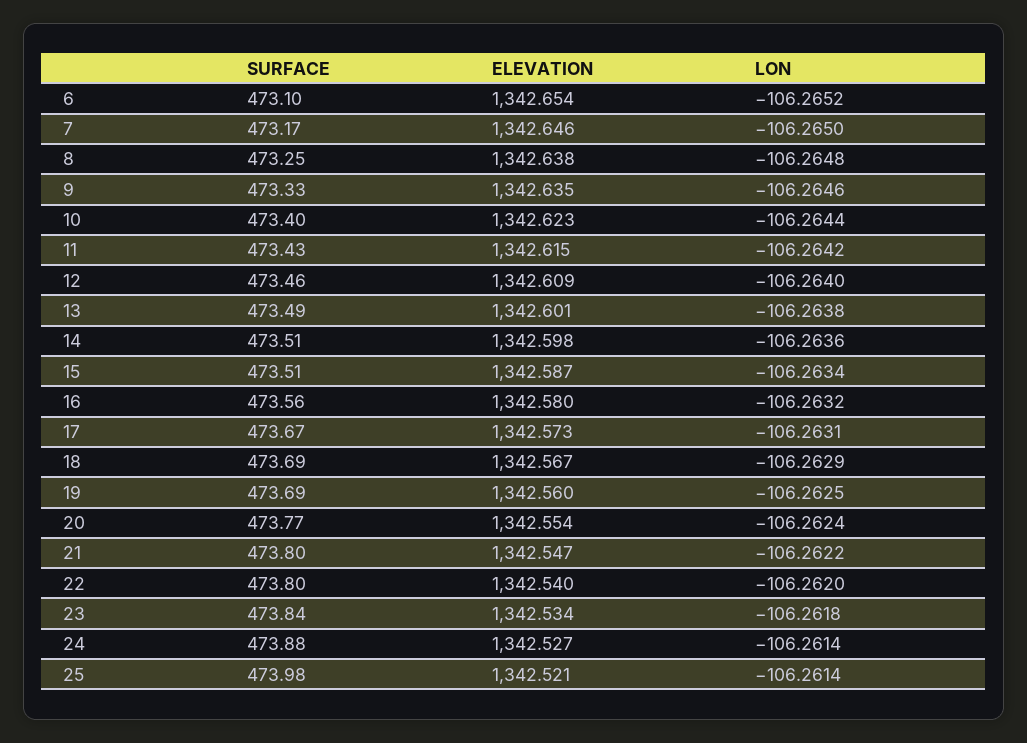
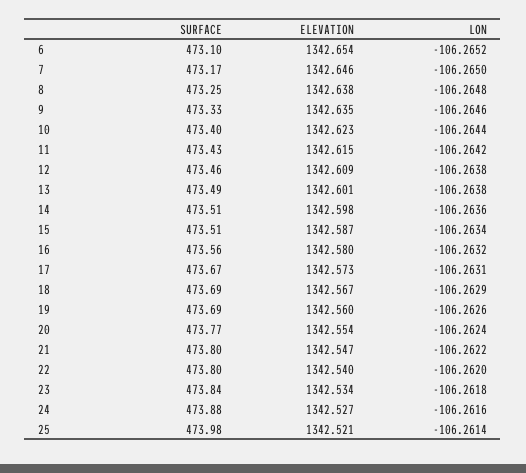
  {
    "SURFACE": {
      "6": 473.1,
      "7": 473.17,
      "8": 473.25,
      "9": 473.33,
      "10": 473.4,
      "11": 473.43,
      "12": 473.46,
      "13": 473.49,
      "14": 473.51,
      "15": 473.51,
      "16": 473.56,
      "17": 473.67,
      "18": 473.69,
      "19": 473.69,
      "20": 473.77,
      "21": 473.8,
      "22": 473.8,
      "23": 473.84,
      "24": 473.88,
      "25": 473.98
    },
    "ELEVATION": {
      "6": 1342.654,
      "7": 1342.646,
      "8": 1342.638,
      "9": 1342.635,
      "10": 1342.623,
      "11": 1342.615,
      "12": 1342.609,
      "13": 1342.601,
      "14": 1342.598,
      "15": 1342.587,
      "16": 1342.58,
      "17": 1342.573,
      "18": 1342.567,
      "19": 1342.56,
      "20": 1342.554,
      "21": 1342.547,
      "22": 1342.54,
      "23": 1342.534,
      "24": 1342.527,
      "25": 1342.521
    },
    "LON": {
      "6": -106.2652,
      "7": -106.265,
      "8": -106.2648,
      "9": -106.2646,
      "10": -106.2644,
      "11": -106.2642,
-     "12": -106.264,
+     "12": -106.2638,
      "13": -106.2638,
      "14": -106.2636,
      "15": -106.2634,
      "16": -106.2632,
      "17": -106.2631,
      "18": -106.2629,
-     "19": -106.2625,
+     "19": -106.2626,
      "20": -106.2624,
      "21": -106.2622,
      "22": -106.262,
      "23": -106.2618,
-     "24": -106.2614,
+     "24": -106.2616,
      "25": -106.2614
    }
  }

